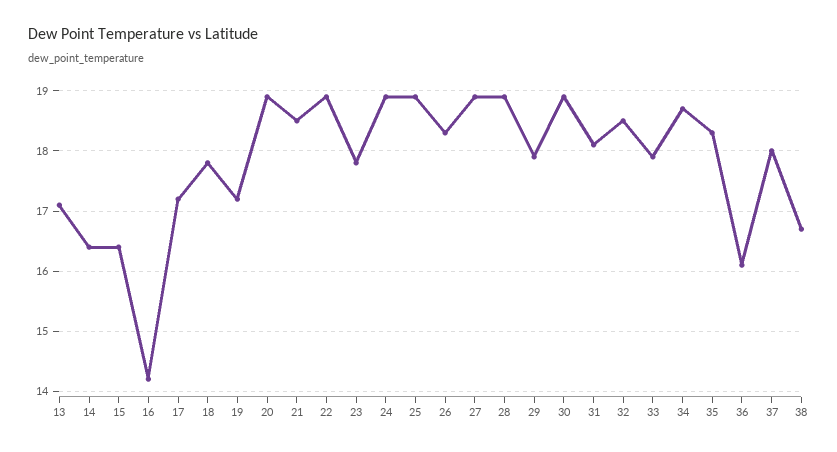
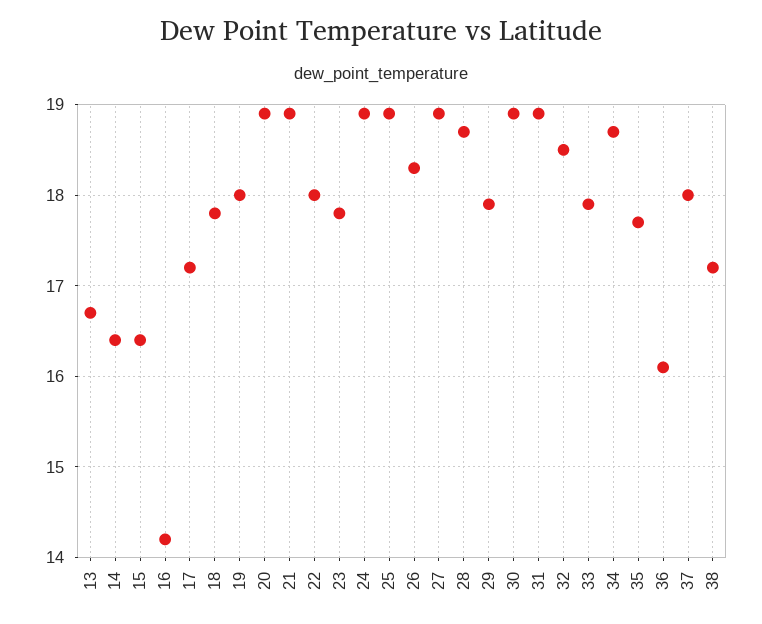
  {
-   "13": 17.1,
+   "13": 16.7,
    "14": 16.4,
    "15": 16.4,
    "16": 14.2,
    "17": 17.2,
    "18": 17.8,
-   "19": 17.2,
+   "19": 18,
    "20": 18.9,
-   "21": 18.5,
+   "21": 18.9,
-   "22": 18.9,
+   "22": 18,
    "23": 17.8,
    "24": 18.9,
    "25": 18.9,
    "26": 18.3,
    "27": 18.9,
-   "28": 18.9,
+   "28": 18.7,
    "29": 17.9,
    "30": 18.9,
-   "31": 18.1,
+   "31": 18.9,
    "32": 18.5,
    "33": 17.9,
    "34": 18.7,
-   "35": 18.3,
+   "35": 17.7,
    "36": 16.1,
    "37": 18,
-   "38": 16.7
+   "38": 17.2
  }

